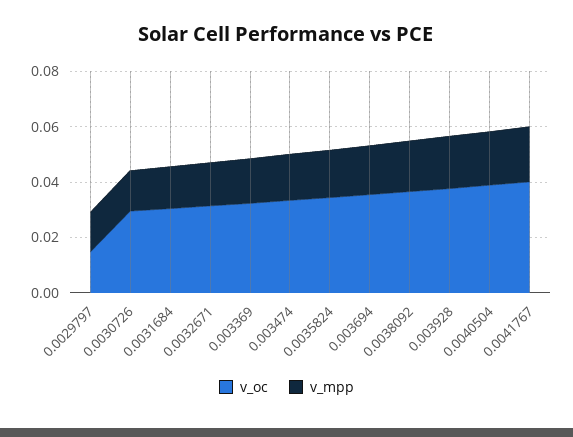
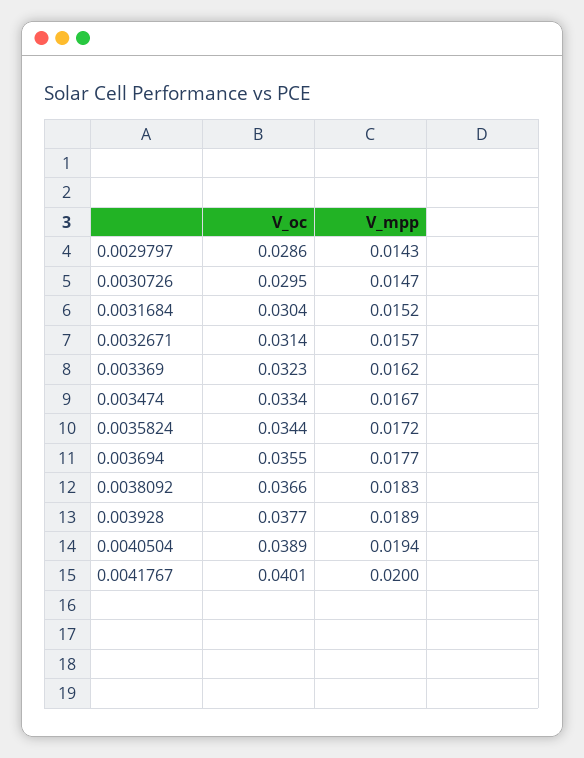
  {
    "v_oc": {
-     "0.0029797": 0.015,
+     "0.0029797": 0.0286,
      "0.0030726": 0.0295,
      "0.0031684": 0.0304,
      "0.0032671": 0.0314,
      "0.003369": 0.0323,
      "0.003474": 0.0334,
      "0.0035824": 0.0344,
      "0.003694": 0.0355,
      "0.0038092": 0.0366,
      "0.003928": 0.0377,
      "0.0040504": 0.0389,
      "0.0041767": 0.0401
    },
    "v_mpp": {
      "0.0029797": 0.0143,
      "0.0030726": 0.0147,
      "0.0031684": 0.0152,
      "0.0032671": 0.0157,
      "0.003369": 0.0162,
      "0.003474": 0.0167,
      "0.0035824": 0.0172,
      "0.003694": 0.0177,
      "0.0038092": 0.0183,
      "0.003928": 0.0189,
      "0.0040504": 0.0194,
      "0.0041767": 0.02
    }
  }

